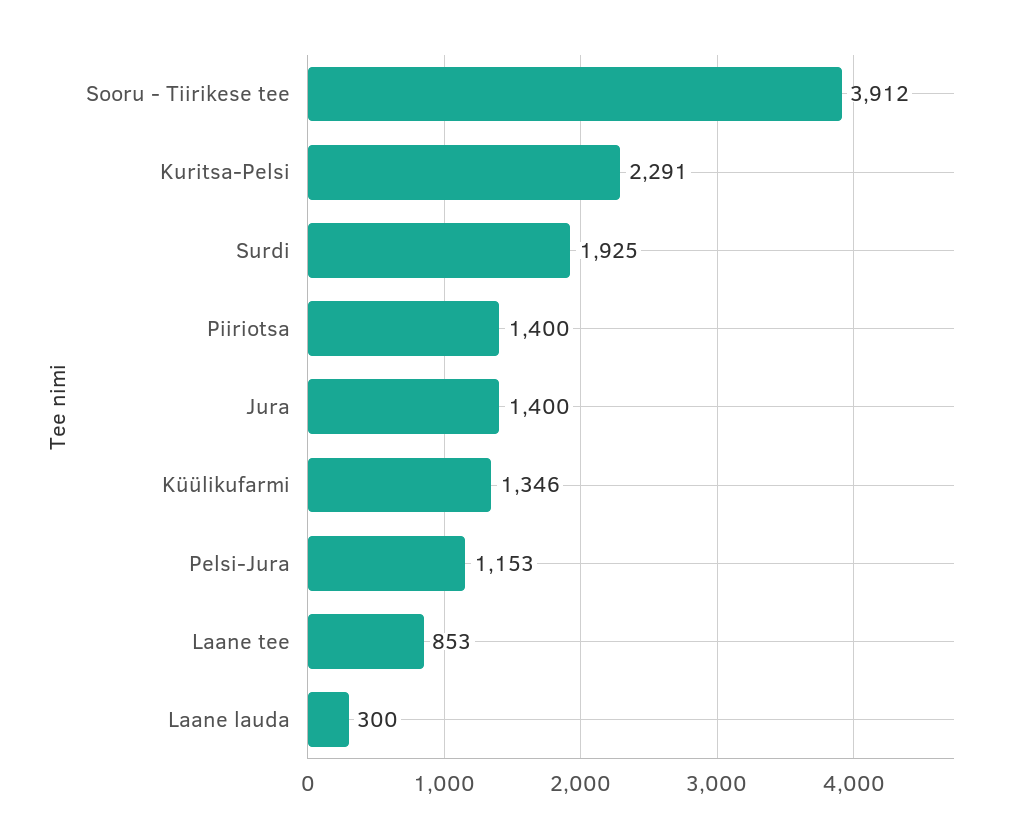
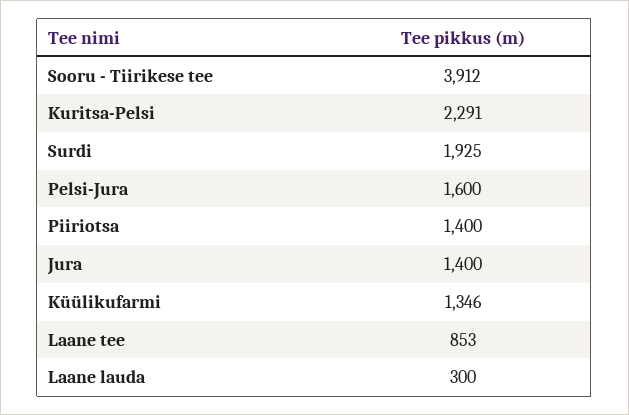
  {
    "Sooru - Tiirikese tee": 3912,
    "Kuritsa-Pelsi": 2291,
    "Surdi": 1925,
    "Piiriotsa": 1400,
    "Jura": 1400,
    "Küülikufarmi": 1346,
-   "Pelsi-Jura": 1153,
+   "Pelsi-Jura": 1600,
    "Laane tee": 853,
    "Laane lauda": 300
  }

